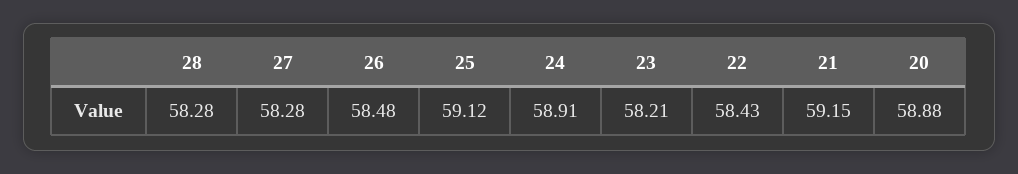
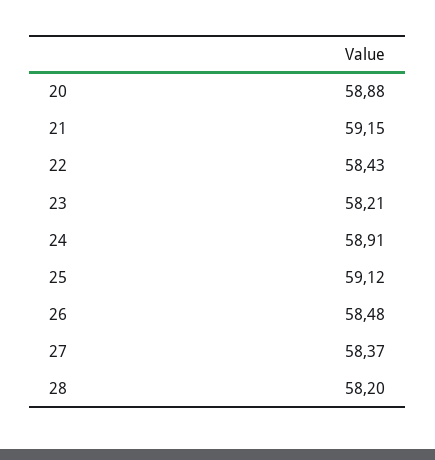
  {
-   "28": 58.28,
+   "28": 58.2,
-   "27": 58.28,
+   "27": 58.37,
    "26": 58.48,
    "25": 59.12,
    "24": 58.91,
    "23": 58.21,
    "22": 58.43,
    "21": 59.15,
    "20": 58.88
  }

